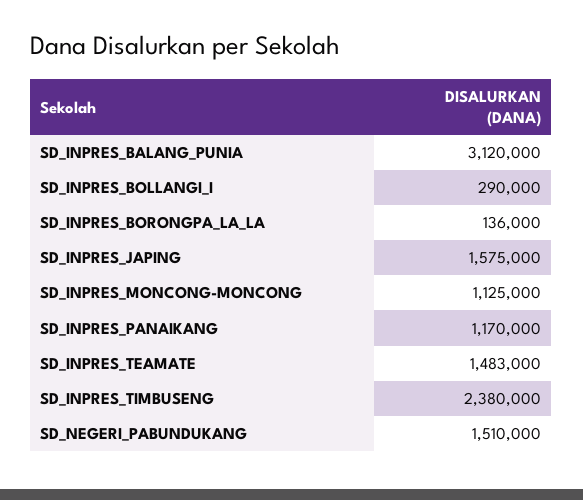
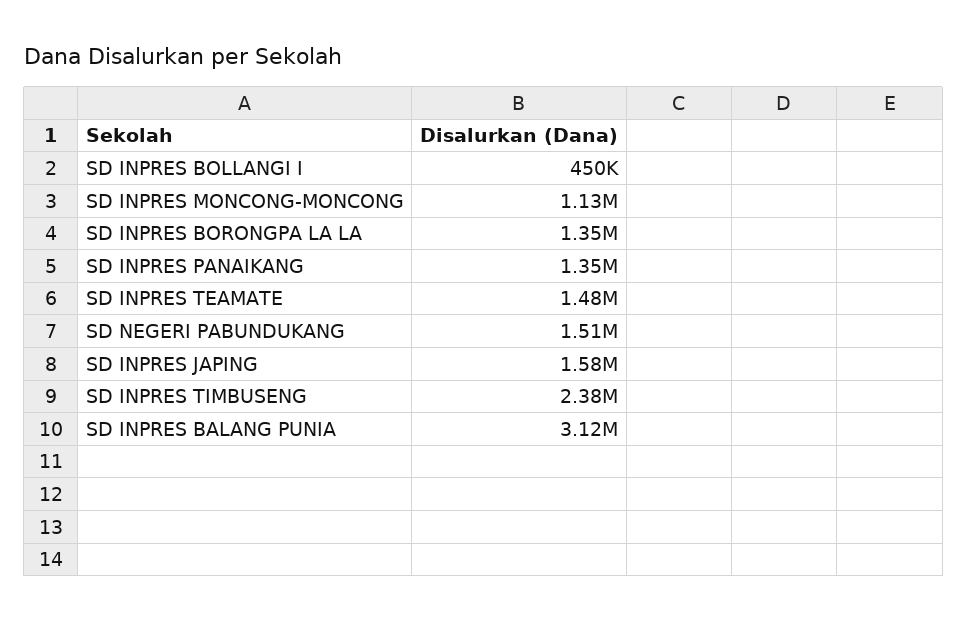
  {
    "SD_INPRES_BALANG_PUNIA": 3120000,
-   "SD_INPRES_BOLLANGI_I": 290000,
+   "SD_INPRES_BOLLANGI_I": 450000,
-   "SD_INPRES_BORONGPA_LA_LA": 136000,
+   "SD_INPRES_BORONGPA_LA_LA": 1350000,
    "SD_INPRES_JAPING": 1575000,
    "SD_INPRES_MONCONG-MONCONG": 1125000,
-   "SD_INPRES_PANAIKANG": 1170000,
+   "SD_INPRES_PANAIKANG": 1350000,
    "SD_INPRES_TEAMATE": 1483000,
    "SD_INPRES_TIMBUSENG": 2380000,
    "SD_NEGERI_PABUNDUKANG": 1510000
  }

